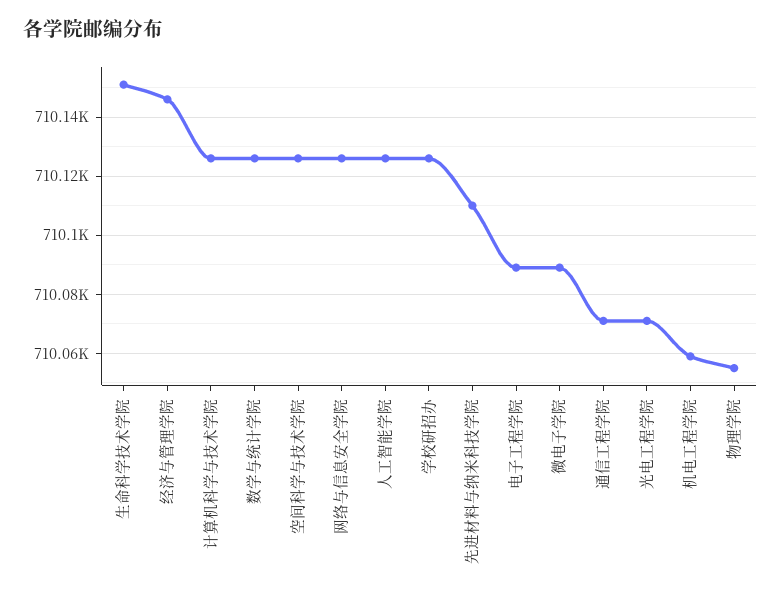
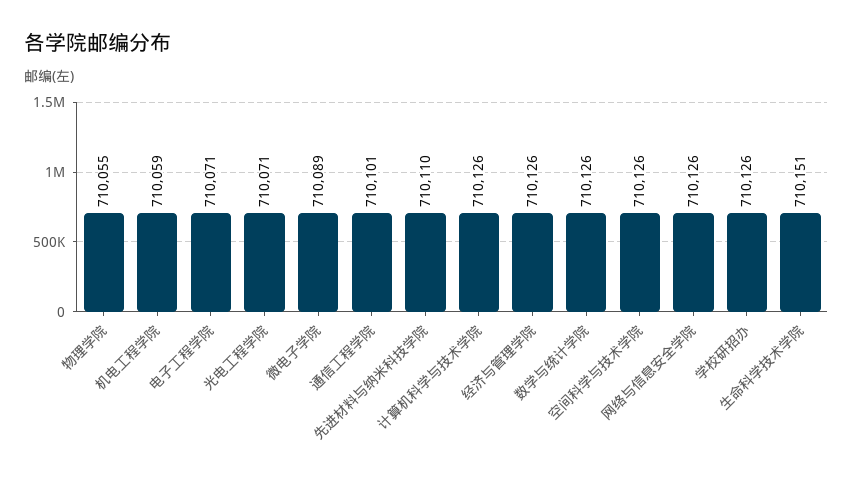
  {
    "生命科学技术学院": 710151,
-   "经济与管理学院": 710145,
+   "经济与管理学院": 710126,
    "计算机科学与技术学院": 710126,
    "数学与统计学院": 710126,
    "空间科学与技术学院": 710126,
    "网络与信息安全学院": 710126,
-   "人工智能学院": 710125,
    "学校研招办": 710126,
    "先进材料与纳米科技学院": 710110,
-   "电子工程学院": 710090,
+   "电子工程学院": 710071,
    "微电子学院": 710089,
-   "通信工程学院": 710070,
+   "通信工程学院": 710101,
    "光电工程学院": 710071,
    "机电工程学院": 710059,
    "物理学院": 710055
  }

